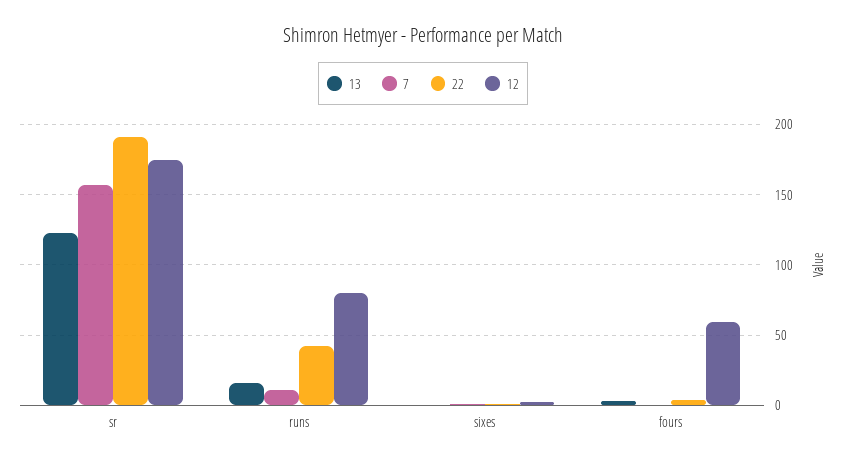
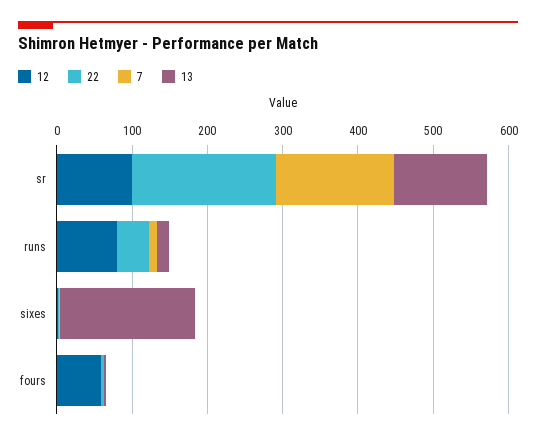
  {
    "13": {
      "sr": 125,
      "runs": 15,
-     "sixes": 0,
+     "sixes": 180,
      "fours": 5
    },
    "7": {
      "sr": 155,
      "runs": 10,
      "sixes": 0,
      "fours": 0
    },
    "22": {
      "sr": 190,
      "runs": 40,
      "sixes": 0,
      "fours": 5
    },
    "12": {
-     "sr": 175,
+     "sr": 100,
      "runs": 80,
      "sixes": 0,
      "fours": 60
    }
  }

